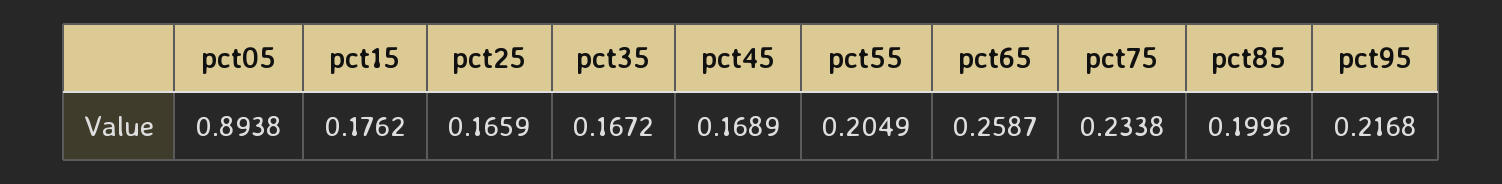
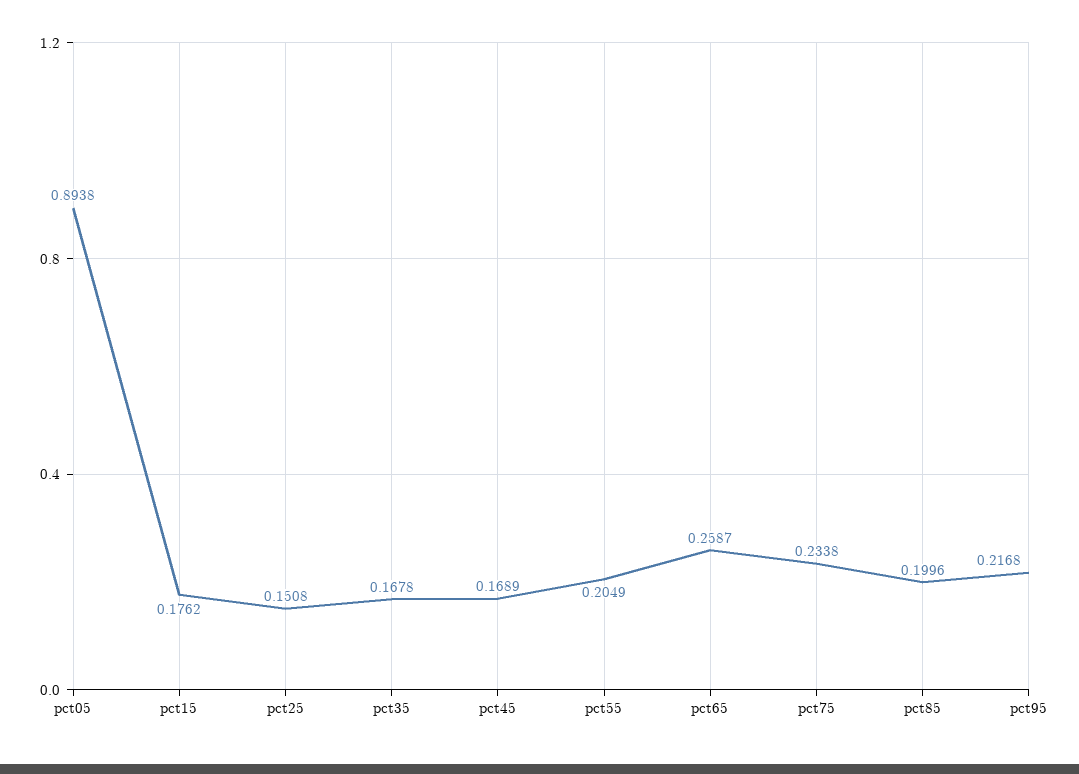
  {
    "pct05": 0.8938,
    "pct15": 0.1762,
-   "pct25": 0.1659,
+   "pct25": 0.1508,
-   "pct35": 0.1672,
+   "pct35": 0.1678,
    "pct45": 0.1689,
    "pct55": 0.2049,
    "pct65": 0.2587,
    "pct75": 0.2338,
    "pct85": 0.1996,
    "pct95": 0.2168
  }

